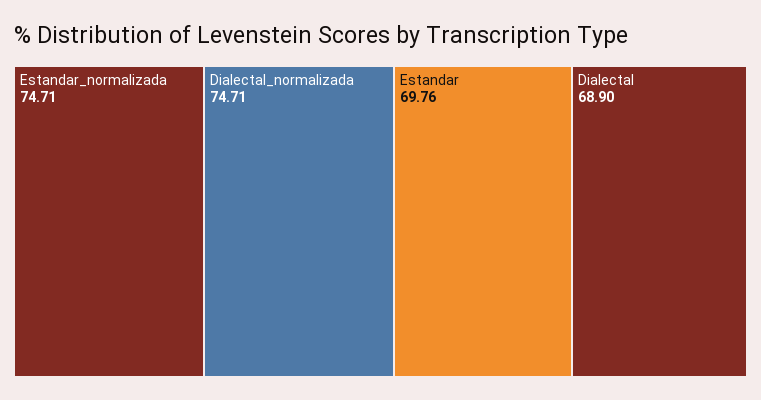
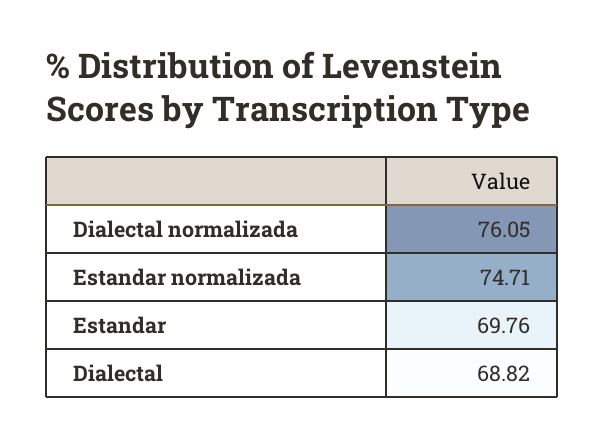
  {
    "Estandar_normalizada": 74.71,
-   "Dialectal_normalizada": 74.71,
+   "Dialectal_normalizada": 76.05,
    "Estandar": 69.76,
-   "Dialectal": 68.9
+   "Dialectal": 68.82
  }

